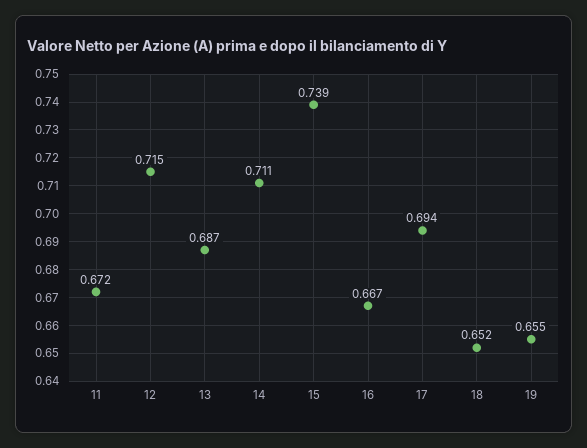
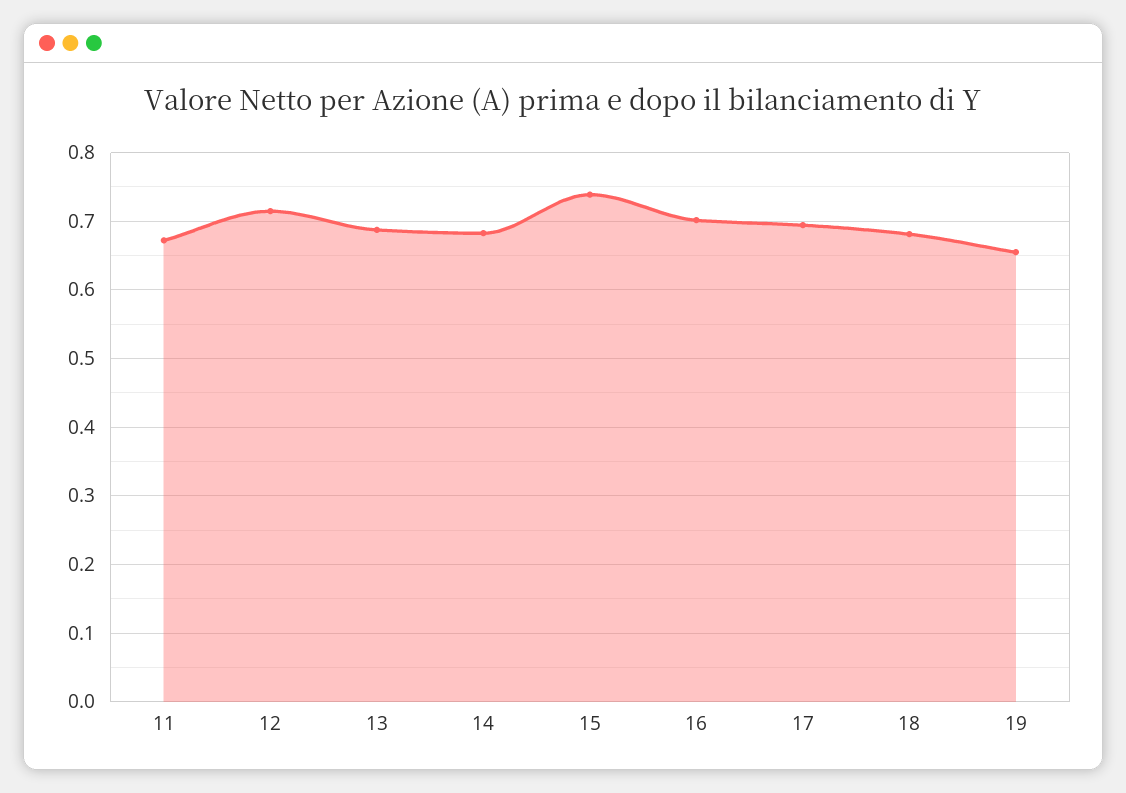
  {
    "11": 0.672,
    "12": 0.715,
    "13": 0.687,
-   "14": 0.711,
+   "14": 0.68,
    "15": 0.739,
-   "16": 0.667,
+   "16": 0.7,
    "17": 0.694,
-   "18": 0.652,
+   "18": 0.68,
    "19": 0.655
  }

